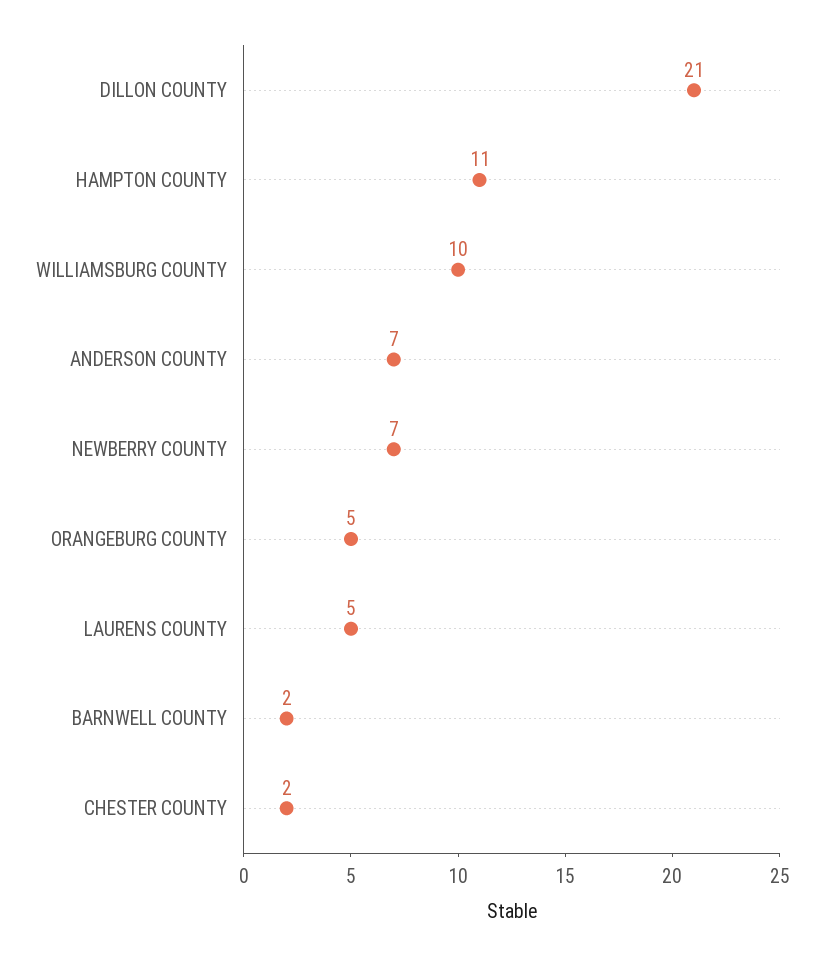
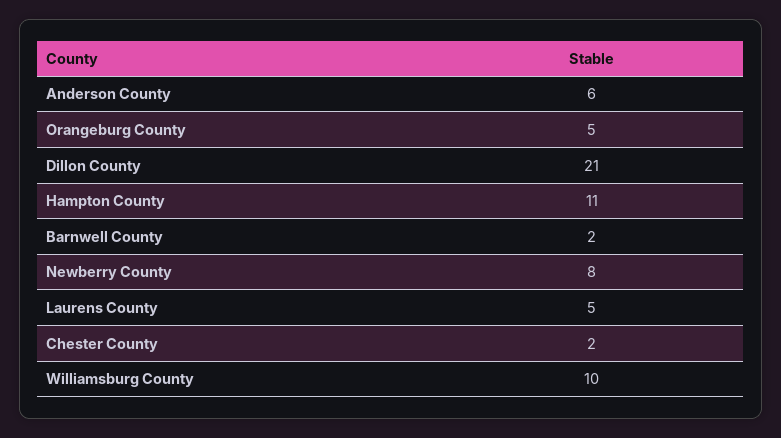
  {
    "DILLON COUNTY": 21,
    "HAMPTON COUNTY": 11,
    "WILLIAMSBURG COUNTY": 10,
-   "ANDERSON COUNTY": 7,
+   "ANDERSON COUNTY": 6,
-   "NEWBERRY COUNTY": 7,
+   "NEWBERRY COUNTY": 8,
    "ORANGEBURG COUNTY": 5,
    "LAURENS COUNTY": 5,
    "BARNWELL COUNTY": 2,
    "CHESTER COUNTY": 2
  }

